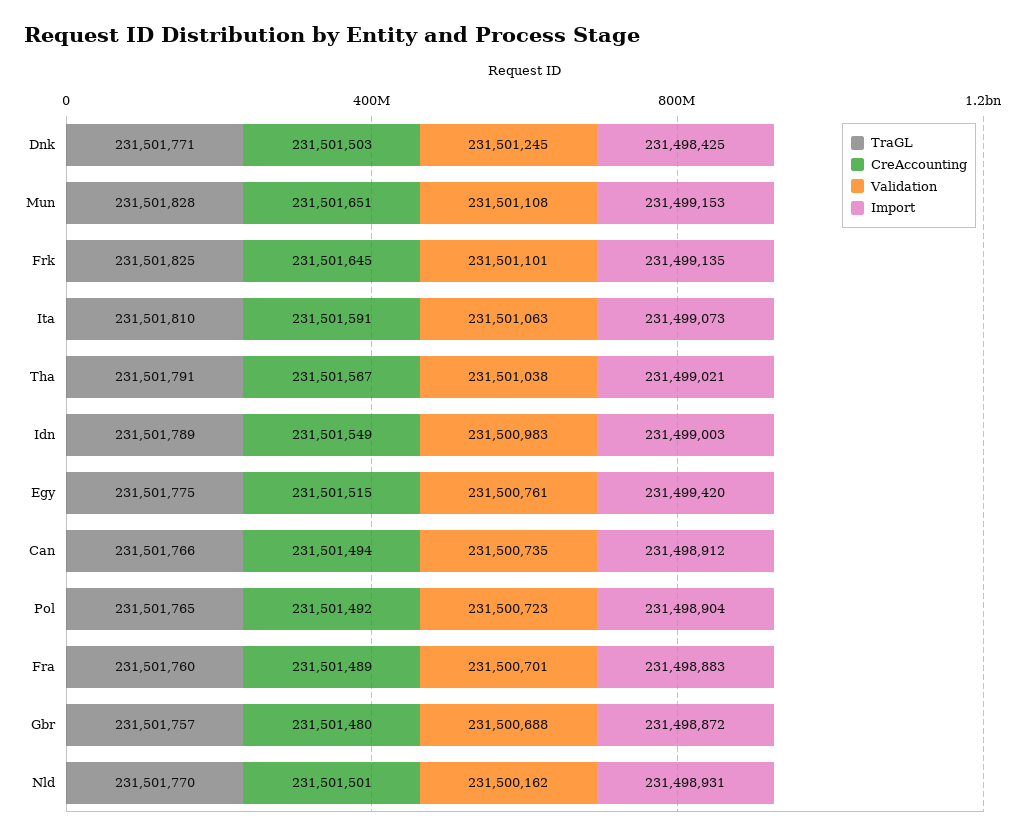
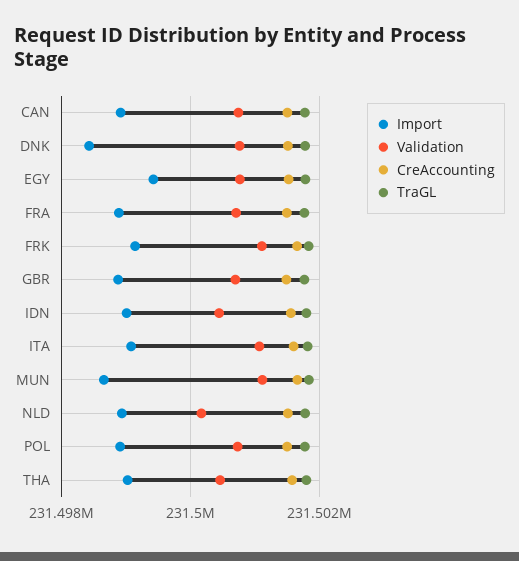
  {
    "TraGL": {
      "Dnk": 231501771,
      "Mun": 231501828,
      "Frk": 231501825,
      "Ita": 231501810,
      "Tha": 231501791,
      "Idn": 231501789,
      "Egy": 231501775,
      "Can": 231501766,
      "Pol": 231501765,
      "Fra": 231501760,
      "Gbr": 231501757,
      "Nld": 231501770
    },
    "CreAccounting": {
      "Dnk": 231501503,
      "Mun": 231501651,
      "Frk": 231501645,
      "Ita": 231501591,
      "Tha": 231501567,
      "Idn": 231501549,
      "Egy": 231501515,
      "Can": 231501494,
      "Pol": 231501492,
      "Fra": 231501489,
      "Gbr": 231501480,
      "Nld": 231501501
    },
    "Validation": {
-     "Dnk": 231501245,
+     "Dnk": 231500800,
      "Mun": 231501108,
      "Frk": 231501101,
      "Ita": 231501063,
-     "Tha": 231501038,
+     "Tha": 231500400,
-     "Idn": 231500983,
+     "Idn": 231500400,
      "Egy": 231500761,
      "Can": 231500735,
      "Pol": 231500723,
      "Fra": 231500701,
      "Gbr": 231500688,
      "Nld": 231500162
    },
    "Import": {
      "Dnk": 231498425,
-     "Mun": 231499153,
+     "Mun": 231498600,
      "Frk": 231499135,
      "Ita": 231499073,
      "Tha": 231499021,
      "Idn": 231499003,
      "Egy": 231499420,
      "Can": 231498912,
      "Pol": 231498904,
      "Fra": 231498883,
      "Gbr": 231498872,
      "Nld": 231498931
    }
  }

